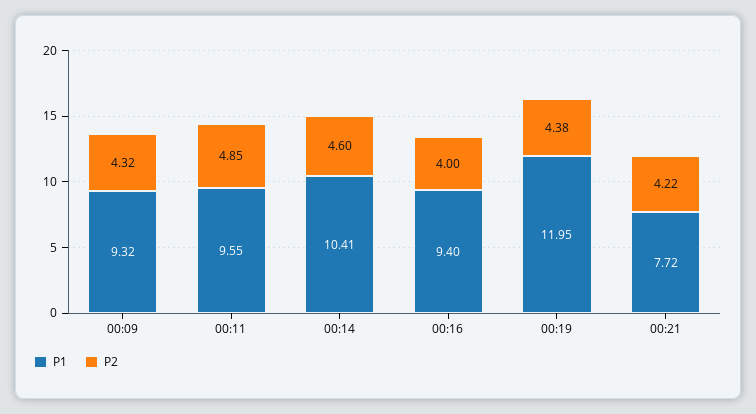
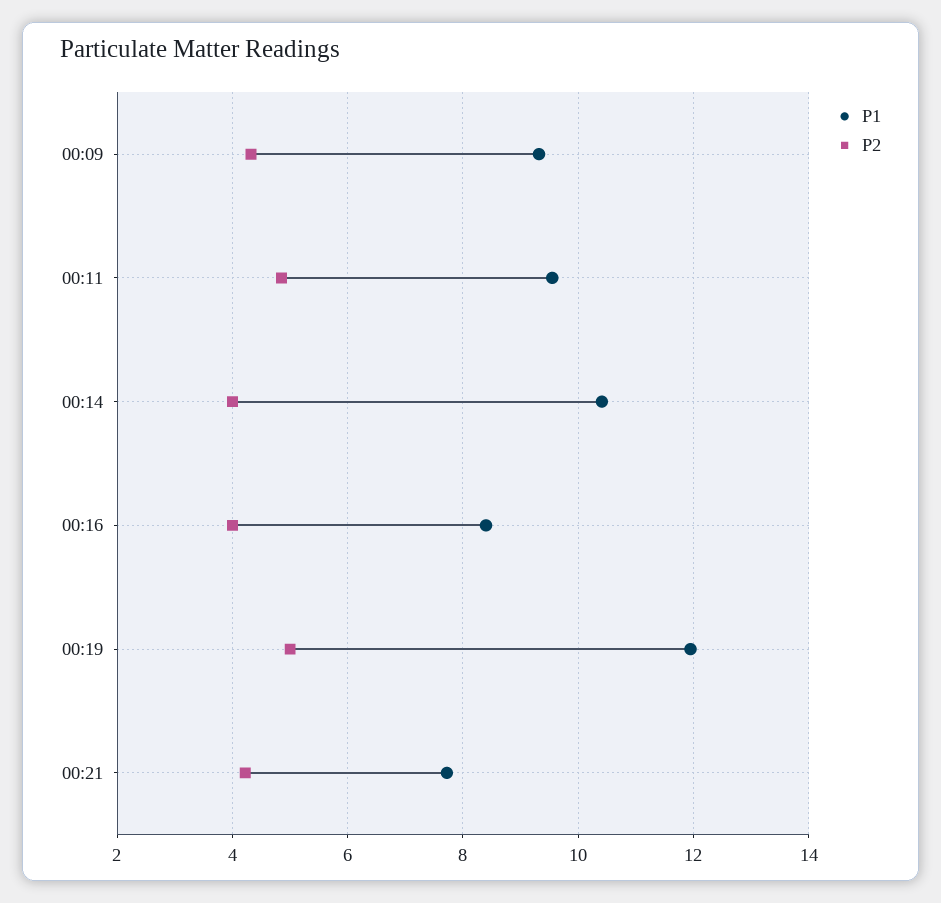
  {
    "P1": {
      "00:09": 9.32,
      "00:11": 9.55,
      "00:14": 10.41,
-     "00:16": 9.4,
+     "00:16": 8.4,
      "00:19": 11.95,
      "00:21": 7.72
    },
    "P2": {
      "00:09": 4.32,
      "00:11": 4.85,
-     "00:14": 4.6,
+     "00:14": 4,
      "00:16": 4,
-     "00:19": 4.38,
+     "00:19": 5,
      "00:21": 4.22
    }
  }

